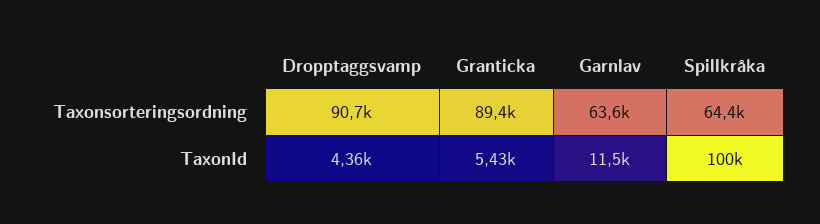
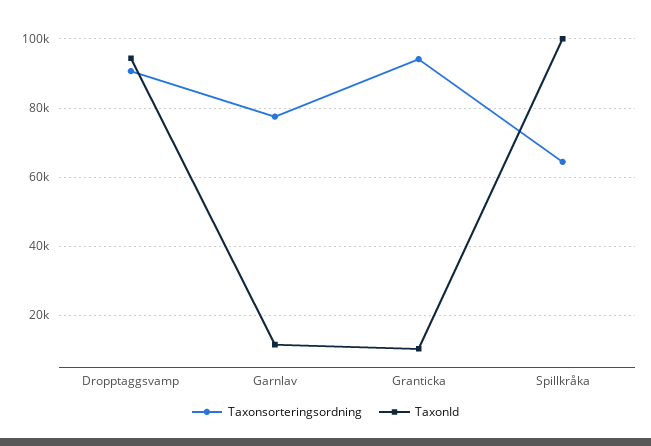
  {
    "Taxonsorteringsordning": {
      "Dropptaggsvamp": 90700,
-     "Granticka": 89400,
+     "Granticka": 94000,
-     "Garnlav": 63600,
+     "Garnlav": 78000,
      "Spillkråka": 64400
    },
    "TaxonId": {
-     "Dropptaggsvamp": 4360,
+     "Dropptaggsvamp": 94000,
-     "Granticka": 5430,
+     "Granticka": 10000,
      "Garnlav": 11500,
      "Spillkråka": 100000
    }
  }

